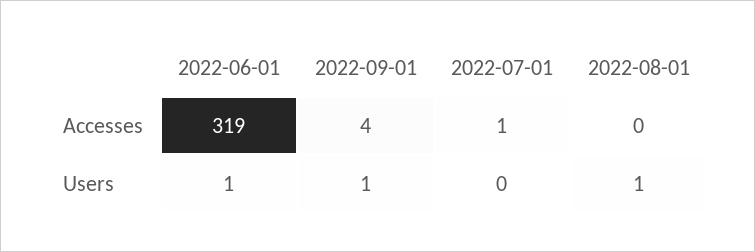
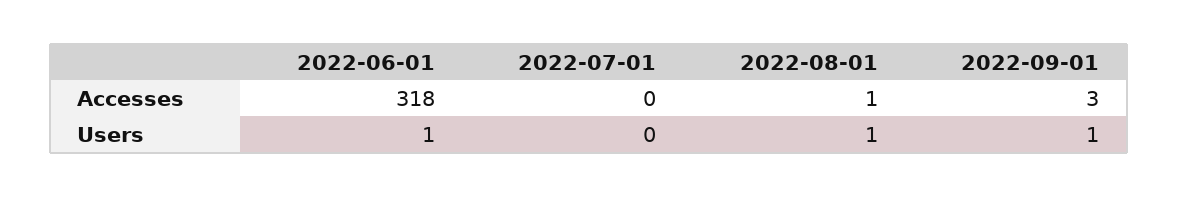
  {
    "2022-06-01": {
-     "Accesses": 319,
+     "Accesses": 318,
      "Users": 1
    },
    "2022-09-01": {
-     "Accesses": 4,
+     "Accesses": 3,
      "Users": 1
    },
    "2022-07-01": {
-     "Accesses": 1,
+     "Accesses": 0,
      "Users": 0
    },
    "2022-08-01": {
-     "Accesses": 0,
+     "Accesses": 1,
      "Users": 1
    }
  }

